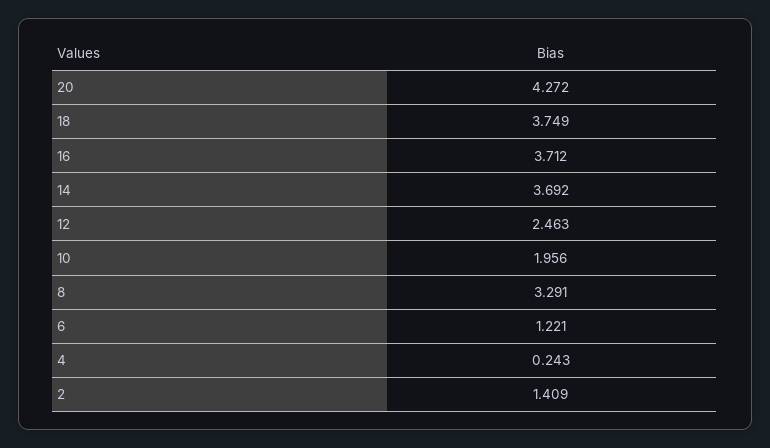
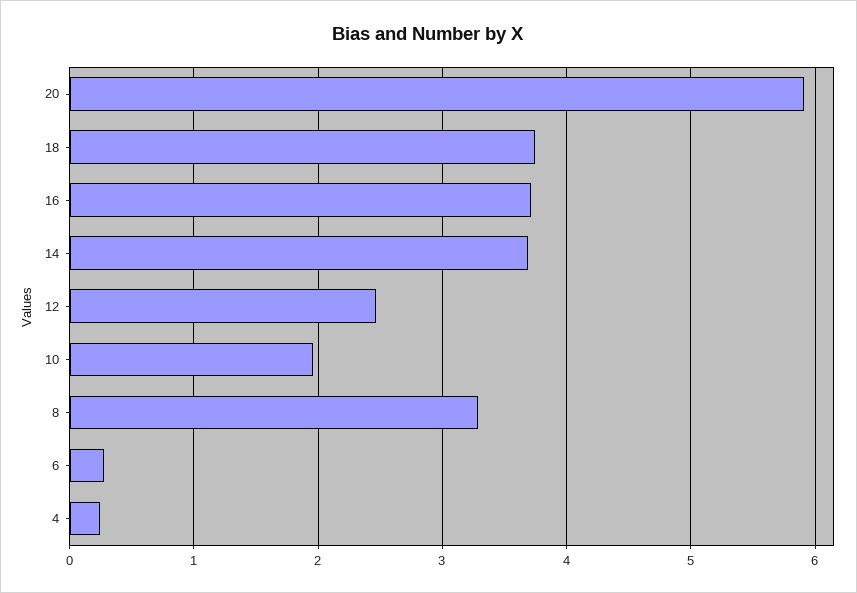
  {
-   "20": 4.272,
+   "20": 5.9,
    "18": 3.749,
    "16": 3.712,
    "14": 3.692,
    "12": 2.463,
    "10": 1.956,
    "8": 3.291,
-   "6": 1.221,
+   "6": 0.3,
-   "4": 0.243,
+   "4": 0.243
-   "2": 1.409
  }

